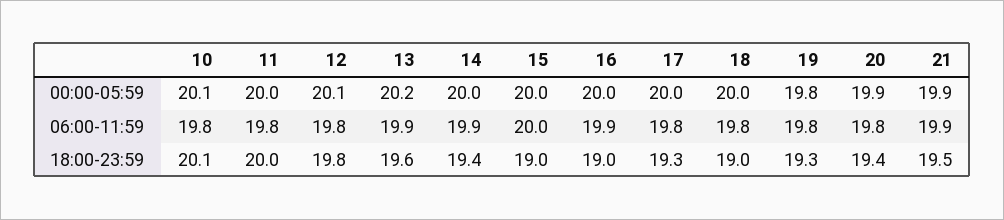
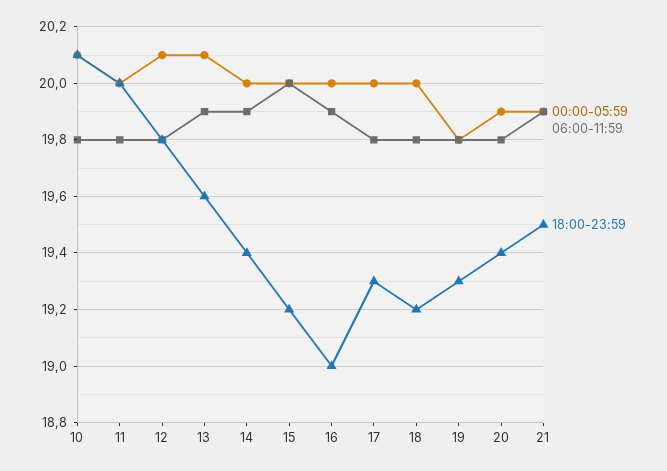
  {
    "00:00-05:59": {
      "10": 20.1,
      "11": 20,
      "12": 20.1,
-     "13": 20.2,
+     "13": 20.1,
      "14": 20,
      "15": 20,
      "16": 20,
      "17": 20,
      "18": 20,
      "19": 19.8,
      "20": 19.9,
      "21": 19.9
    },
    "06:00-11:59": {
      "10": 19.8,
      "11": 19.8,
      "12": 19.8,
      "13": 19.9,
      "14": 19.9,
      "15": 20,
      "16": 19.9,
      "17": 19.8,
      "18": 19.8,
      "19": 19.8,
      "20": 19.8,
      "21": 19.9
    },
    "18:00-23:59": {
      "10": 20.1,
      "11": 20,
      "12": 19.8,
      "13": 19.6,
      "14": 19.4,
-     "15": 19,
+     "15": 19.2,
      "16": 19,
      "17": 19.3,
-     "18": 19,
+     "18": 19.2,
      "19": 19.3,
      "20": 19.4,
      "21": 19.5
    }
  }

